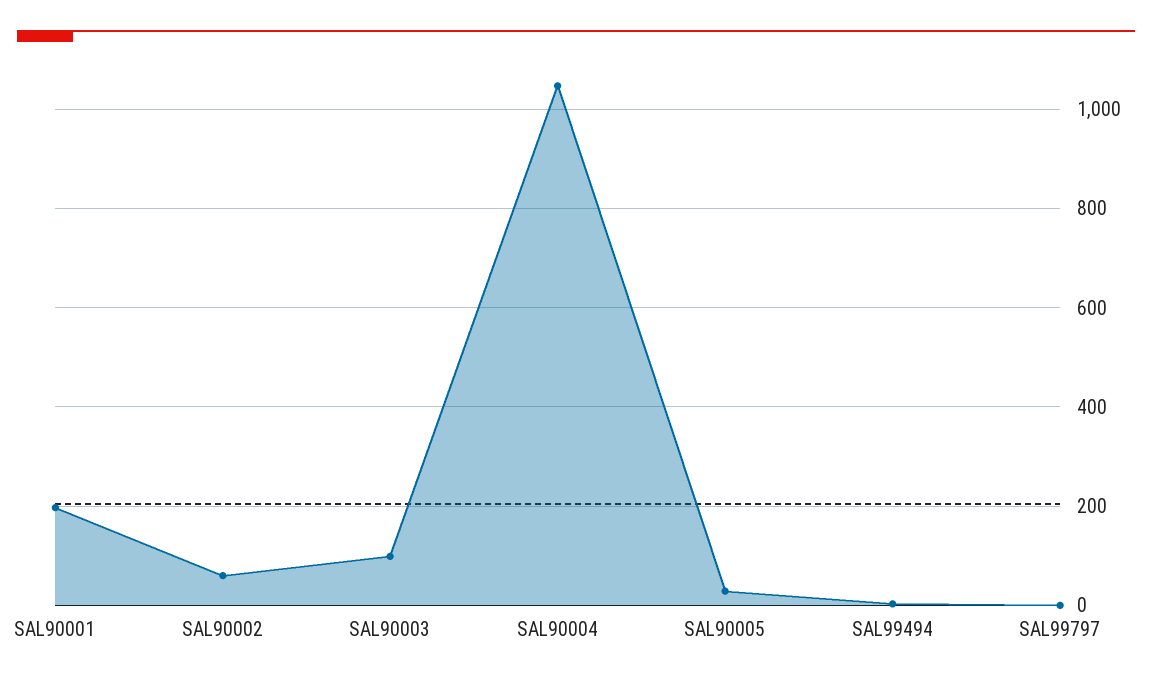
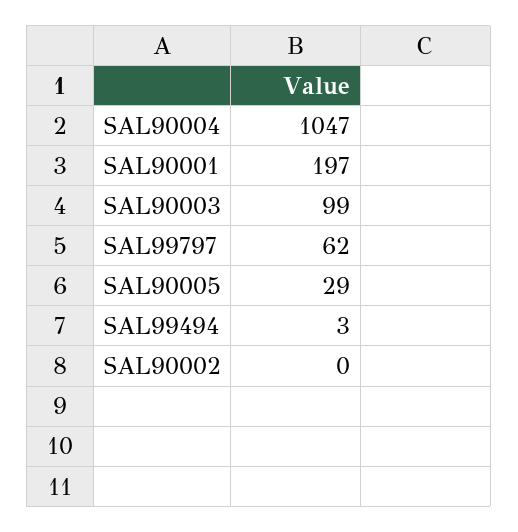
  {
    "SAL90001": 197,
-   "SAL90002": 60,
+   "SAL90002": 0,
    "SAL90003": 99,
    "SAL90004": 1047,
    "SAL90005": 29,
    "SAL99494": 3,
-   "SAL99797": 0
+   "SAL99797": 62
  }

